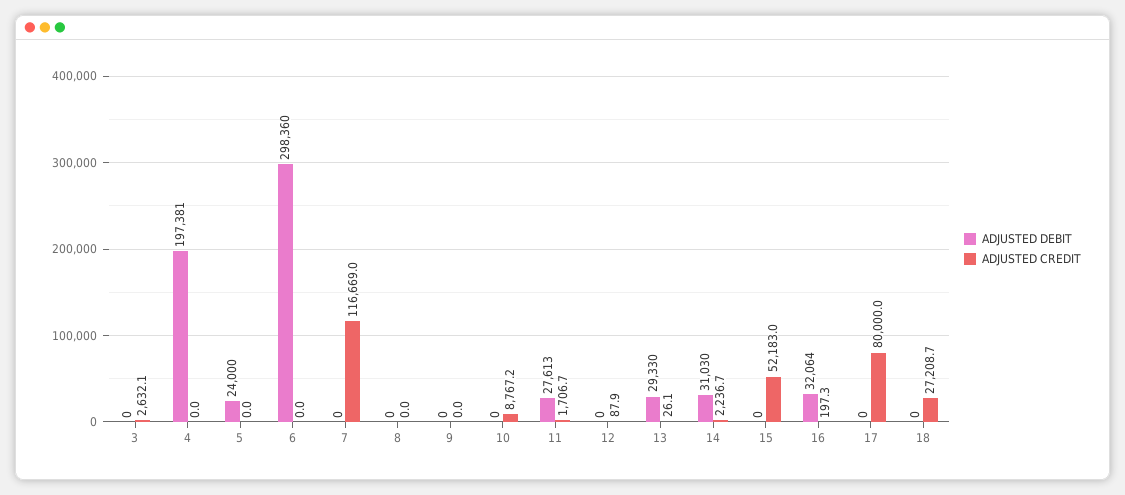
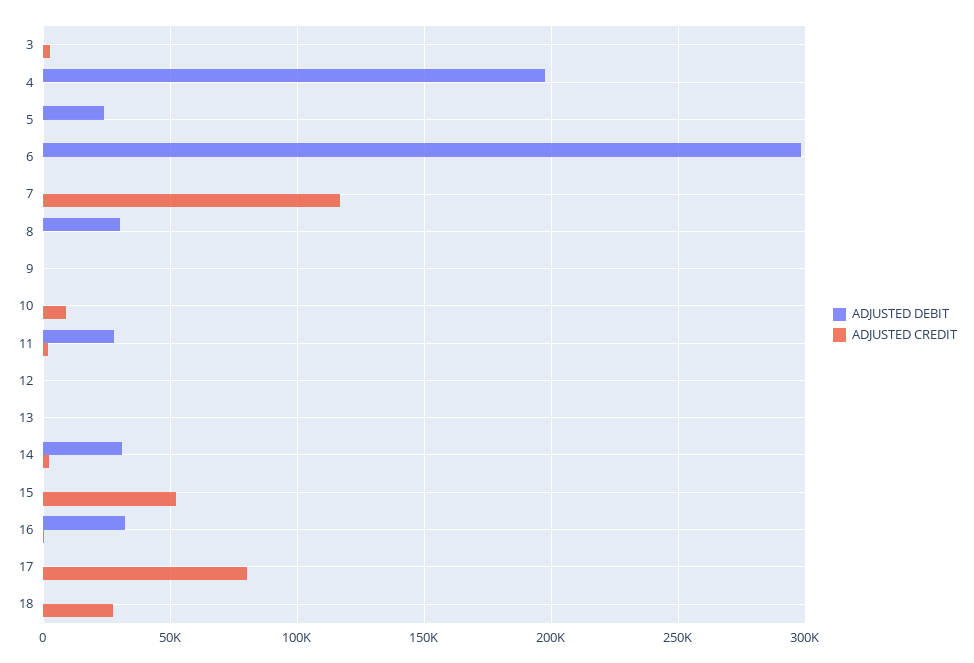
  {
    "ADJUSTED DEBIT": {
      "3": 0,
      "4": 197381,
      "5": 24000,
      "6": 298360,
      "7": 0,
-     "8": 0,
+     "8": 30000,
      "9": 0,
      "10": 0,
      "11": 27613,
      "12": 0,
-     "13": 29330,
+     "13": 0,
      "14": 31030,
      "15": 0,
      "16": 32064,
      "17": 0,
      "18": 0
    },
    "ADJUSTED CREDIT": {
      "3": 2632.1,
      "4": 0,
      "5": 0,
      "6": 0,
      "7": 116669,
      "8": 0,
      "9": 0,
      "10": 8767.2,
      "11": 1706.7,
      "12": 87.9,
      "13": 26.1,
      "14": 2236.7,
      "15": 52183,
      "16": 197.3,
      "17": 80000,
      "18": 27208.7
    }
  }

